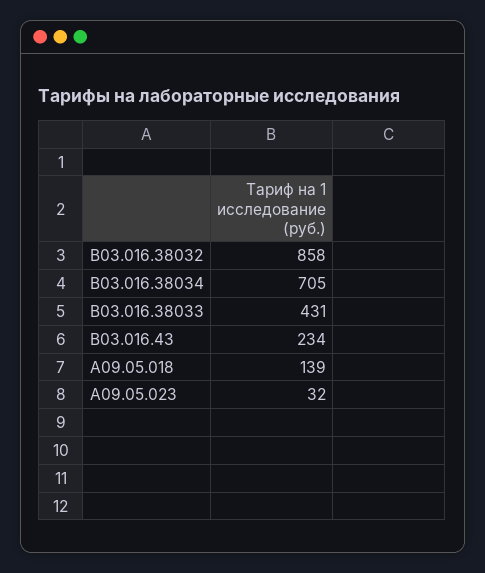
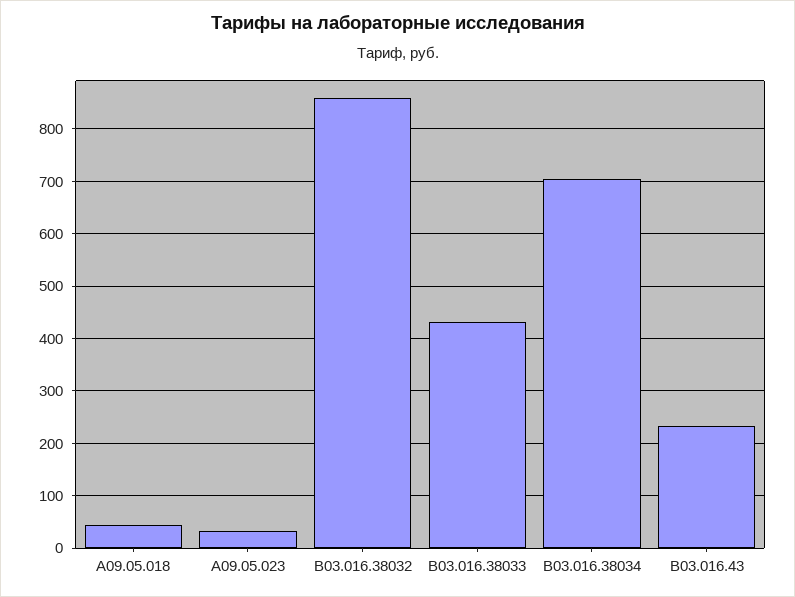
  {
    "B03.016.38032": 858,
    "B03.016.38034": 705,
    "B03.016.38033": 431,
    "B03.016.43": 234,
-   "A09.05.018": 139,
+   "A09.05.018": 40,
    "A09.05.023": 32
  }

